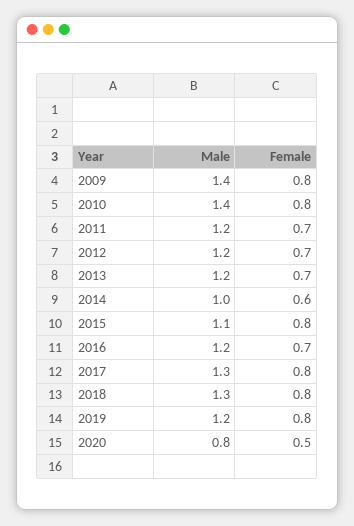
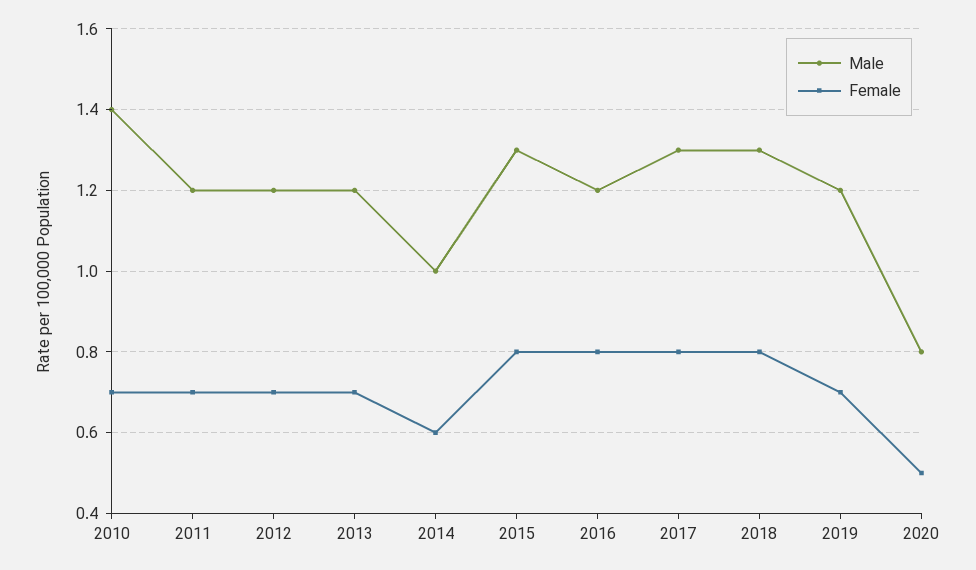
  {
    "Male": {
-     "2009": 1.4,
      "2010": 1.4,
      "2011": 1.2,
      "2012": 1.2,
      "2013": 1.2,
      "2014": 1,
-     "2015": 1.1,
+     "2015": 1.3,
      "2016": 1.2,
      "2017": 1.3,
      "2018": 1.3,
      "2019": 1.2,
      "2020": 0.8
    },
    "Female": {
-     "2009": 0.8,
-     "2010": 0.8,
+     "2010": 0.7,
      "2011": 0.7,
      "2012": 0.7,
      "2013": 0.7,
      "2014": 0.6,
      "2015": 0.8,
-     "2016": 0.7,
+     "2016": 0.8,
      "2017": 0.8,
      "2018": 0.8,
-     "2019": 0.8,
+     "2019": 0.7,
      "2020": 0.5
    }
  }

